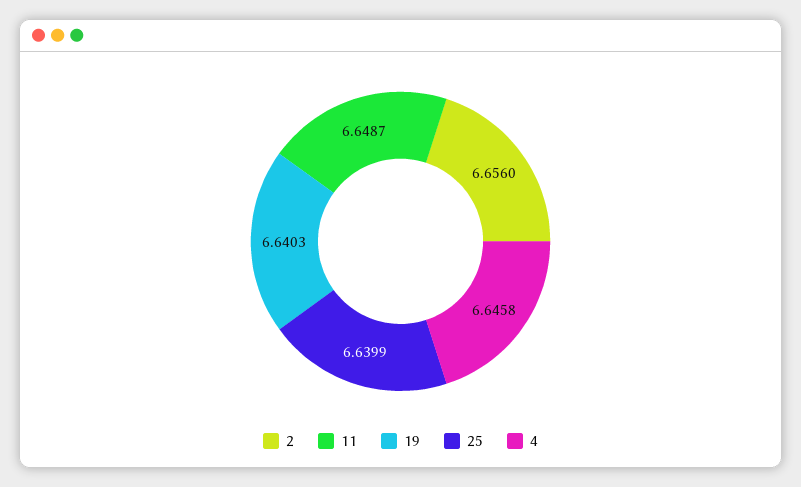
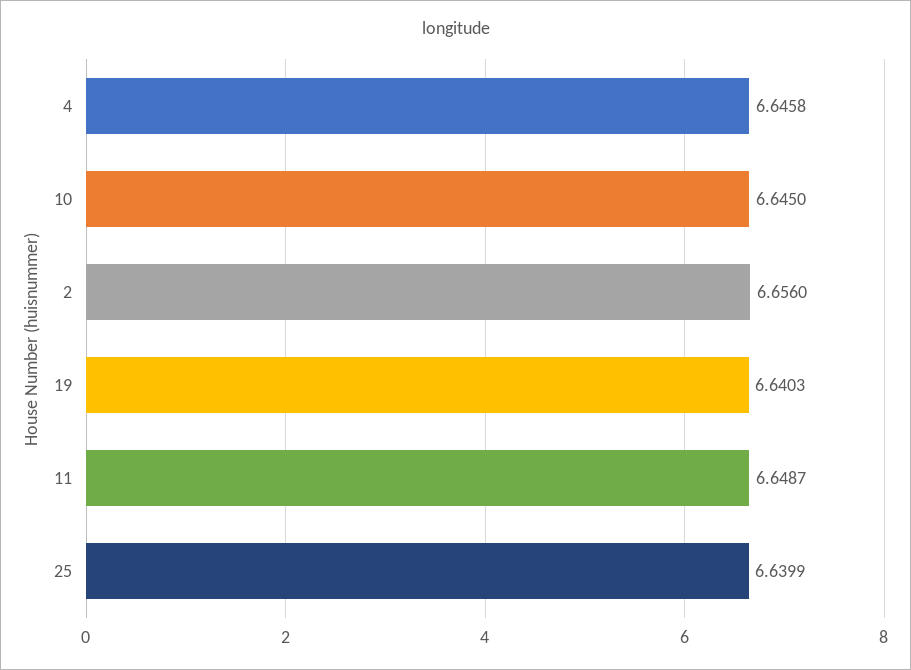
  {
    "2": 6.656,
    "11": 6.6487,
    "19": 6.6403,
    "25": 6.6399,
-   "4": 6.6458
+   "4": 6.6458,
+   "10": 6.645
  }

